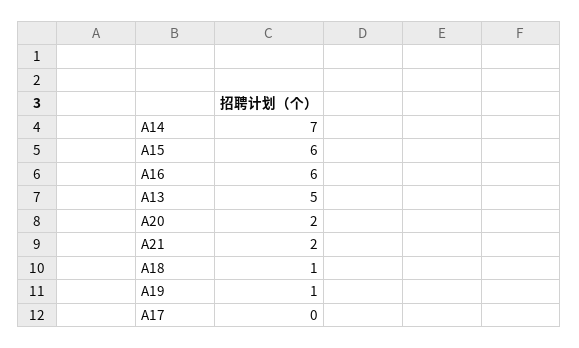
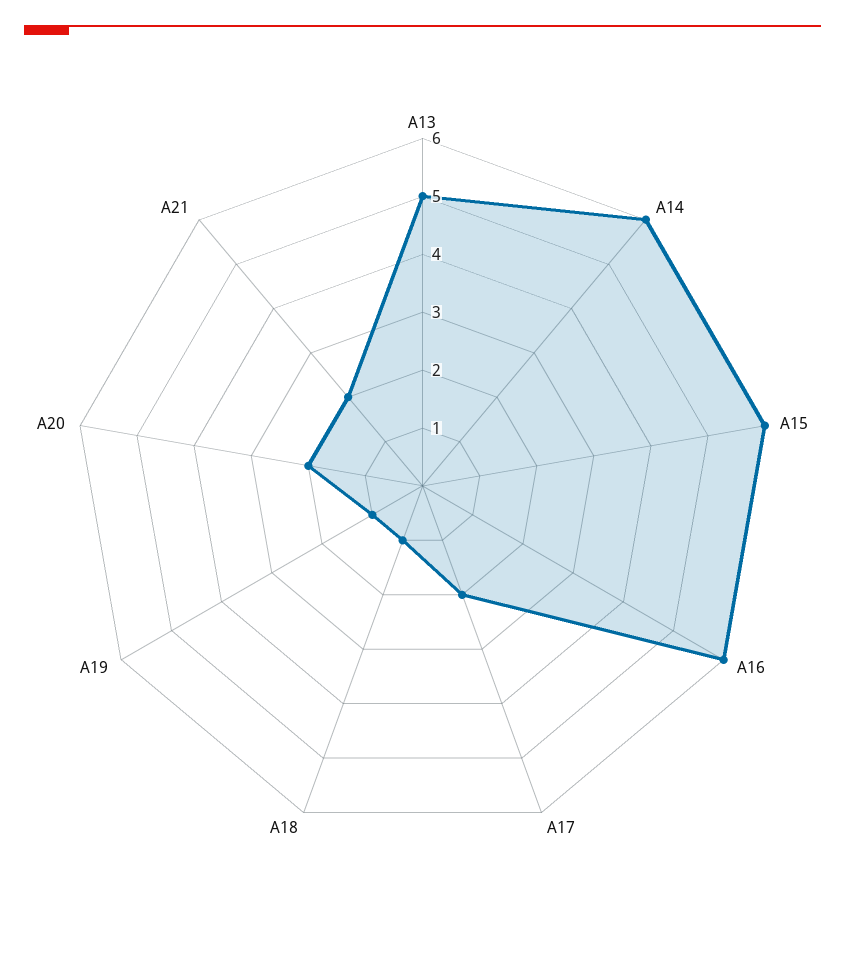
  {
-   "A14": 7,
+   "A14": 6,
    "A15": 6,
    "A16": 6,
    "A13": 5,
    "A20": 2,
    "A21": 2,
    "A18": 1,
    "A19": 1,
-   "A17": 0
+   "A17": 2
  }

